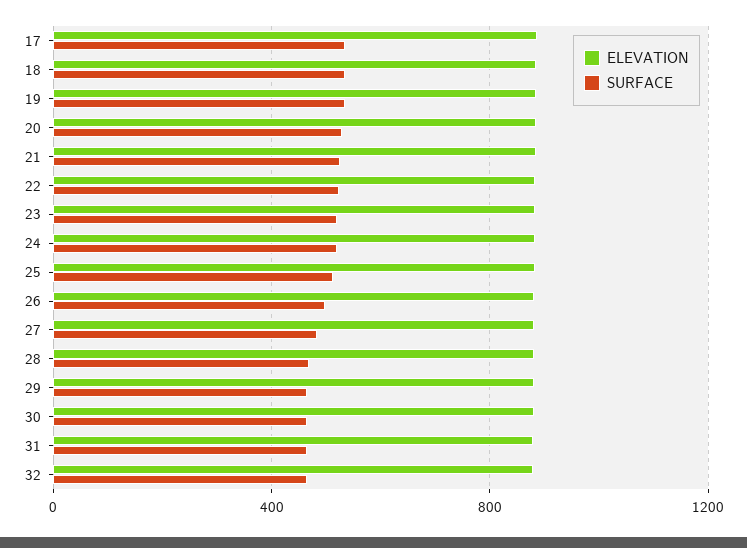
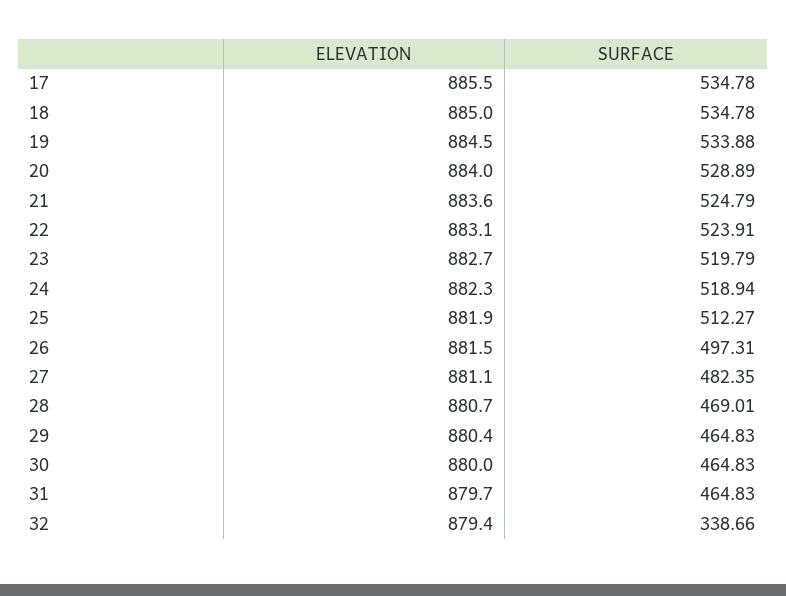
  {
    "ELEVATION": {
      "17": 885.5,
      "18": 885,
      "19": 884.5,
      "20": 884,
      "21": 883.6,
      "22": 883.1,
      "23": 882.7,
      "24": 882.3,
      "25": 881.9,
      "26": 881.5,
      "27": 881.1,
      "28": 880.7,
      "29": 880.4,
      "30": 880,
      "31": 879.7,
      "32": 879.4
    },
    "SURFACE": {
      "17": 534.78,
      "18": 534.78,
      "19": 533.88,
      "20": 528.89,
      "21": 524.79,
      "22": 523.91,
      "23": 519.79,
      "24": 518.94,
      "25": 512.27,
      "26": 497.31,
      "27": 482.35,
      "28": 469.01,
      "29": 464.83,
      "30": 464.83,
      "31": 464.83,
-     "32": 450
+     "32": 338.66
    }
  }

